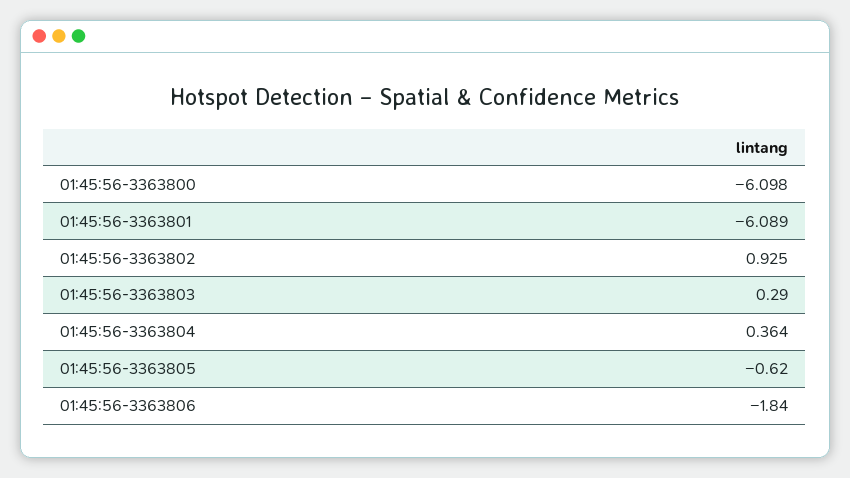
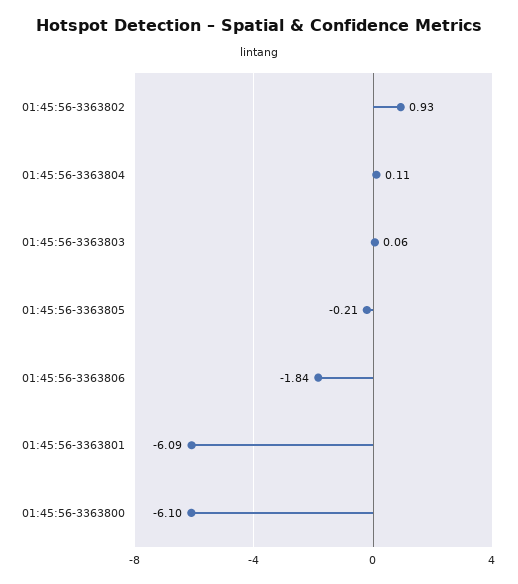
  {
    "01:45:56-3363800": -6.098,
    "01:45:56-3363801": -6.089,
    "01:45:56-3363802": 0.925,
-   "01:45:56-3363803": 0.29,
+   "01:45:56-3363803": 0.06,
-   "01:45:56-3363804": 0.364,
+   "01:45:56-3363804": 0.11,
-   "01:45:56-3363805": -0.62,
+   "01:45:56-3363805": -0.21,
    "01:45:56-3363806": -1.84
  }

